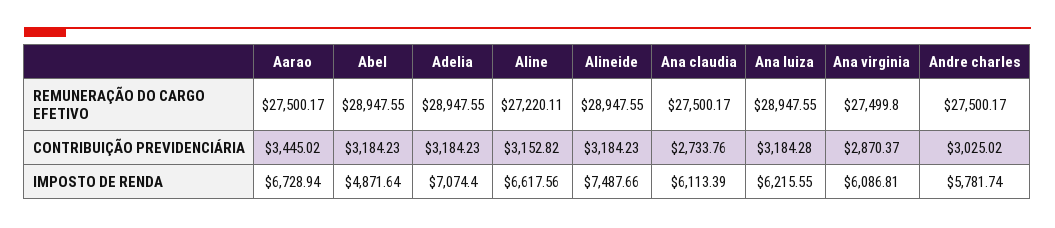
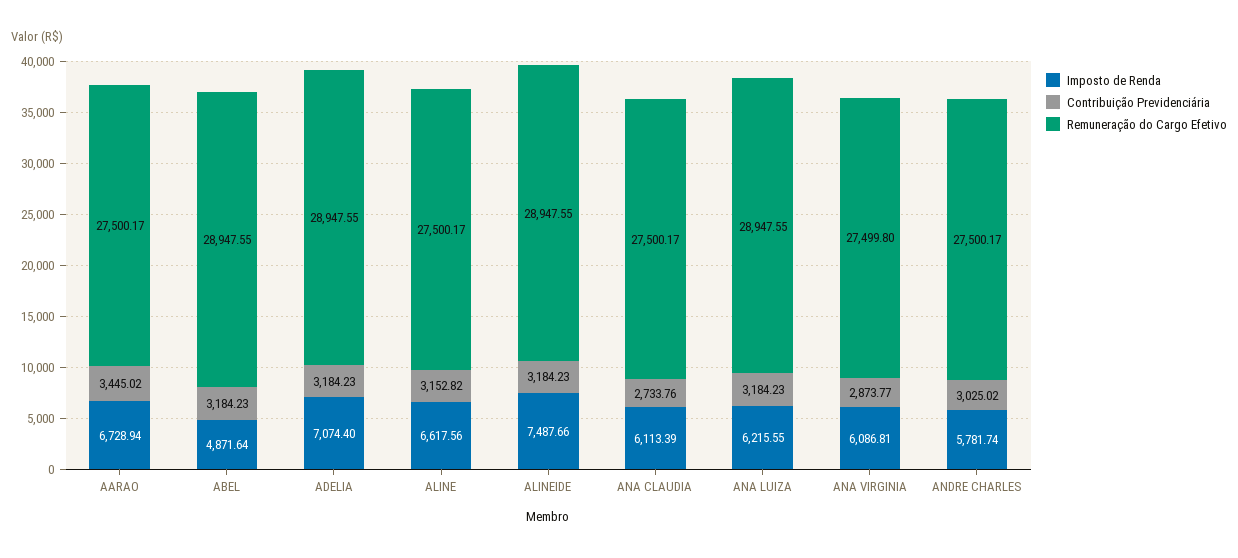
  {
    "REMUNERAÇÃO DO CARGO EFETIVO": {
      "Aarao": 27500.17,
      "Abel": 28947.55,
      "Adelia": 28947.55,
-     "Aline": 27220.11,
+     "Aline": 27500.17,
      "Alineide": 28947.55,
      "Ana claudia": 27500.17,
      "Ana luiza": 28947.55,
      "Ana virginia": 27499.8,
      "Andre charles": 27500.17
    },
    "CONTRIBUIÇÃO PREVIDENCIÁRIA": {
      "Aarao": 3445.02,
      "Abel": 3184.23,
      "Adelia": 3184.23,
      "Aline": 3152.82,
      "Alineide": 3184.23,
      "Ana claudia": 2733.76,
-     "Ana luiza": 3184.28,
+     "Ana luiza": 3184.23,
-     "Ana virginia": 2870.37,
+     "Ana virginia": 2873.77,
      "Andre charles": 3025.02
    },
    "IMPOSTO DE RENDA": {
      "Aarao": 6728.94,
      "Abel": 4871.64,
      "Adelia": 7074.4,
      "Aline": 6617.56,
      "Alineide": 7487.66,
      "Ana claudia": 6113.39,
      "Ana luiza": 6215.55,
      "Ana virginia": 6086.81,
      "Andre charles": 5781.74
    }
  }

